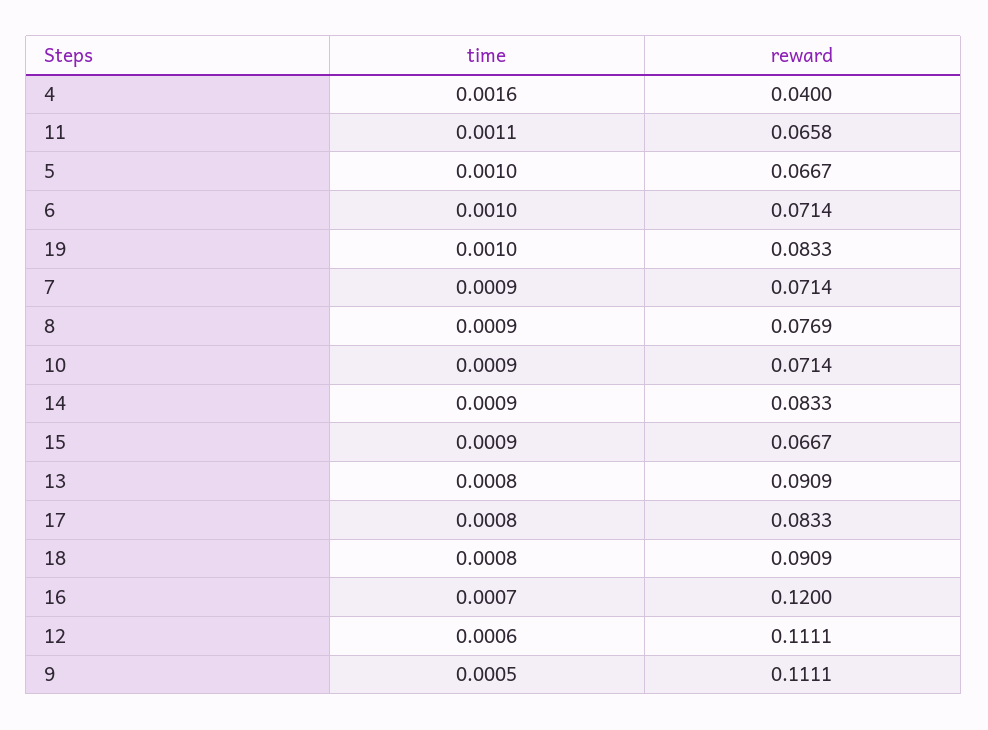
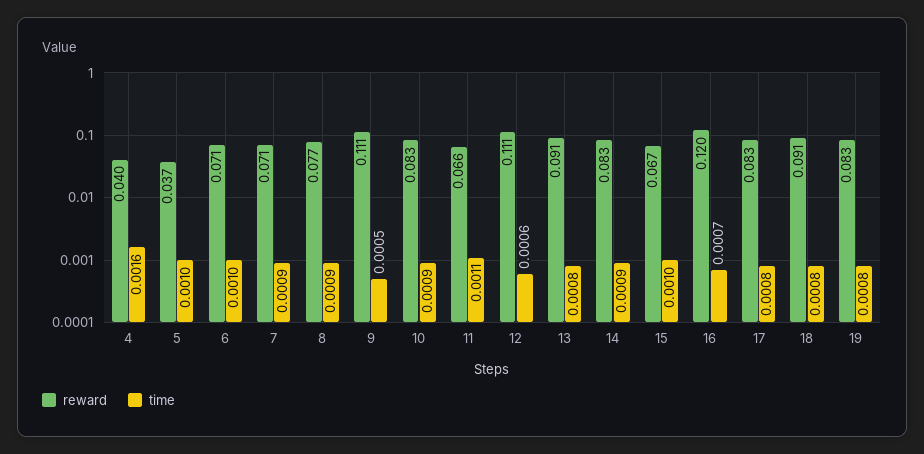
  {
    "time": {
      "4": 0.0016,
      "11": 0.0011,
      "5": 0.001,
      "6": 0.001,
-     "19": 0.001,
+     "19": 0.0008,
      "7": 0.0009,
      "8": 0.0009,
      "10": 0.0009,
      "14": 0.0009,
-     "15": 0.0009,
+     "15": 0.001,
      "13": 0.0008,
      "17": 0.0008,
      "18": 0.0008,
      "16": 0.0007,
      "12": 0.0006,
      "9": 0.0005
    },
    "reward": {
      "4": 0.04,
      "11": 0.0658,
-     "5": 0.0667,
+     "5": 0.037,
      "6": 0.0714,
      "19": 0.0833,
      "7": 0.0714,
      "8": 0.0769,
-     "10": 0.0714,
+     "10": 0.083,
      "14": 0.0833,
      "15": 0.0667,
      "13": 0.0909,
      "17": 0.0833,
      "18": 0.0909,
      "16": 0.12,
      "12": 0.1111,
      "9": 0.1111
    }
  }

